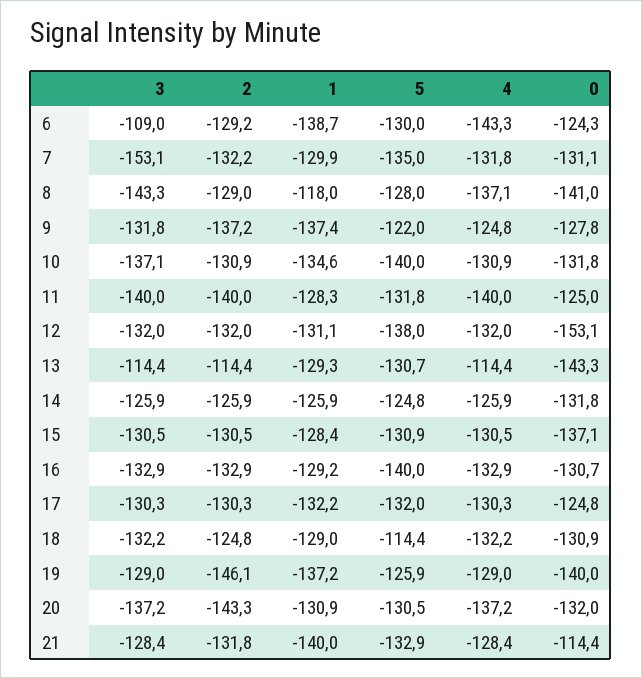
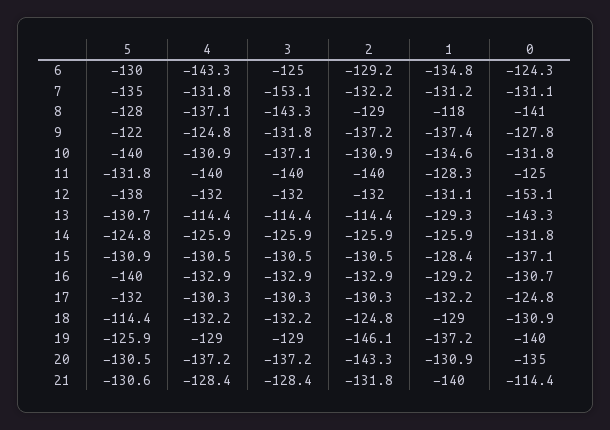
  {
    "3": {
-     "6": -109,
+     "6": -125,
      "7": -153.1,
      "8": -143.3,
      "9": -131.8,
      "10": -137.1,
      "11": -140,
      "12": -132,
      "13": -114.4,
      "14": -125.9,
      "15": -130.5,
      "16": -132.9,
      "17": -130.3,
      "18": -132.2,
      "19": -129,
      "20": -137.2,
      "21": -128.4
    },
    "2": {
      "6": -129.2,
      "7": -132.2,
      "8": -129,
      "9": -137.2,
      "10": -130.9,
      "11": -140,
      "12": -132,
      "13": -114.4,
      "14": -125.9,
      "15": -130.5,
      "16": -132.9,
      "17": -130.3,
      "18": -124.8,
      "19": -146.1,
      "20": -143.3,
      "21": -131.8
    },
    "1": {
-     "6": -138.7,
+     "6": -134.8,
-     "7": -129.9,
+     "7": -131.2,
      "8": -118,
      "9": -137.4,
      "10": -134.6,
      "11": -128.3,
      "12": -131.1,
      "13": -129.3,
      "14": -125.9,
      "15": -128.4,
      "16": -129.2,
      "17": -132.2,
      "18": -129,
      "19": -137.2,
      "20": -130.9,
      "21": -140
    },
    "5": {
      "6": -130,
      "7": -135,
      "8": -128,
      "9": -122,
      "10": -140,
      "11": -131.8,
      "12": -138,
      "13": -130.7,
      "14": -124.8,
      "15": -130.9,
      "16": -140,
      "17": -132,
      "18": -114.4,
      "19": -125.9,
      "20": -130.5,
-     "21": -132.9
+     "21": -130.6
    },
    "4": {
      "6": -143.3,
      "7": -131.8,
      "8": -137.1,
      "9": -124.8,
      "10": -130.9,
      "11": -140,
      "12": -132,
      "13": -114.4,
      "14": -125.9,
      "15": -130.5,
      "16": -132.9,
      "17": -130.3,
      "18": -132.2,
      "19": -129,
      "20": -137.2,
      "21": -128.4
    },
    "0": {
      "6": -124.3,
      "7": -131.1,
      "8": -141,
      "9": -127.8,
      "10": -131.8,
      "11": -125,
      "12": -153.1,
      "13": -143.3,
      "14": -131.8,
      "15": -137.1,
      "16": -130.7,
      "17": -124.8,
      "18": -130.9,
      "19": -140,
-     "20": -132,
+     "20": -135,
      "21": -114.4
    }
  }

